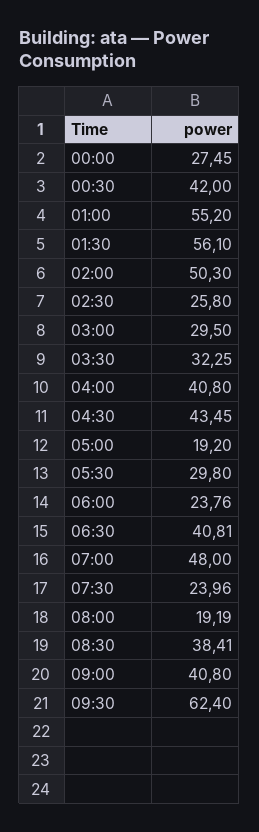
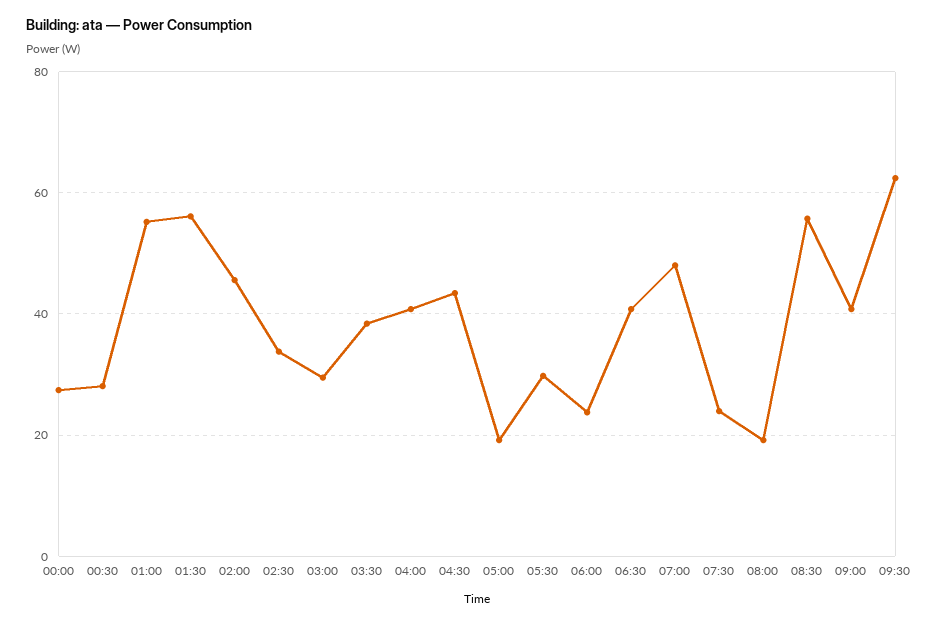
  {
    "00:00": 27.45,
-   "00:30": 42,
+   "00:30": 28,
    "01:00": 55.2,
    "01:30": 56.1,
-   "02:00": 50.3,
+   "02:00": 46,
-   "02:30": 25.8,
+   "02:30": 34,
    "03:00": 29.5,
-   "03:30": 32.25,
+   "03:30": 38,
    "04:00": 40.8,
    "04:30": 43.45,
    "05:00": 19.2,
    "05:30": 29.8,
    "06:00": 23.76,
    "06:30": 40.81,
    "07:00": 48,
    "07:30": 23.96,
    "08:00": 19.19,
-   "08:30": 38.41,
+   "08:30": 56,
    "09:00": 40.8,
    "09:30": 62.4
  }

